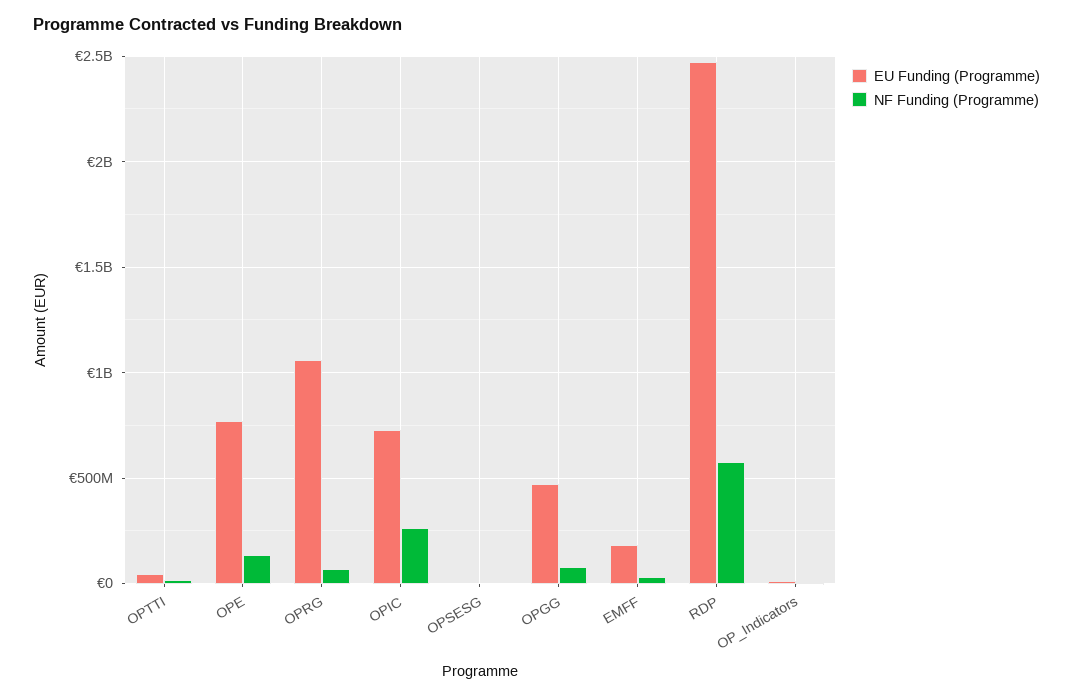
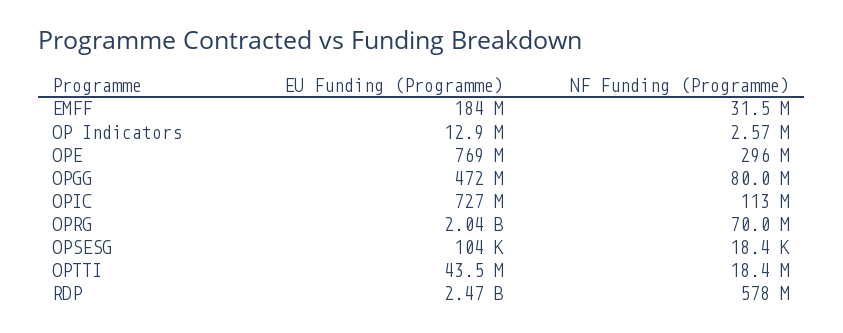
  {
    "EU Funding (Programme)": {
      "OPTTI": 43500000,
      "OPE": 769000000,
-     "OPRG": 1050000000,
+     "OPRG": 2040000000,
      "OPIC": 727000000,
      "OPSESG": 104000,
      "OPGG": 472000000,
      "EMFF": 184000000,
      "RDP": 2470000000,
      "OP_Indicators": 12900000
    },
    "NF Funding (Programme)": {
      "OPTTI": 18400000,
-     "OPE": 150000000,
+     "OPE": 296000000,
      "OPRG": 70000000,
-     "OPIC": 250000000,
+     "OPIC": 113000000,
      "OPSESG": 18400,
      "OPGG": 80000000,
      "EMFF": 31500000,
      "RDP": 578000000,
      "OP_Indicators": 2570000
    }
  }

